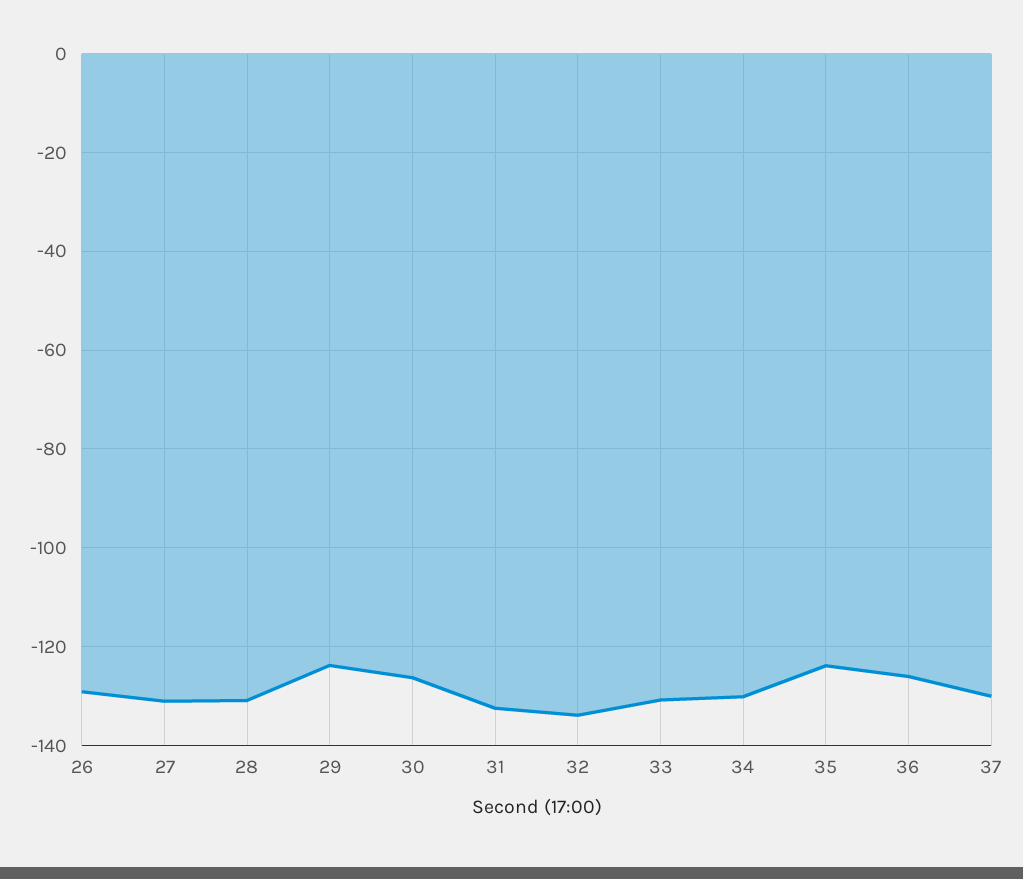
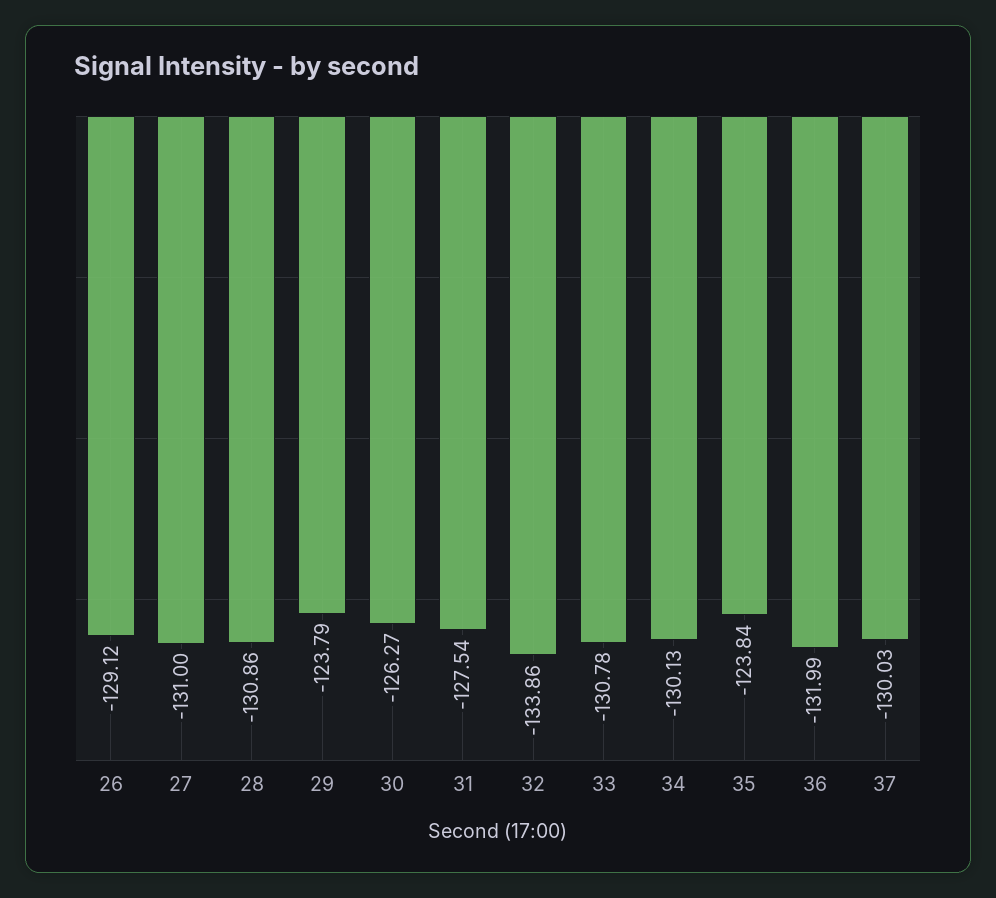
  {
    "26": -129.12,
    "27": -131,
    "28": -130.86,
    "29": -123.79,
    "30": -126.27,
-   "31": -132,
+   "31": -127.54,
    "32": -133.86,
    "33": -130.78,
    "34": -130.13,
    "35": -123.84,
-   "36": -126,
+   "36": -131.99,
    "37": -130.03
  }

